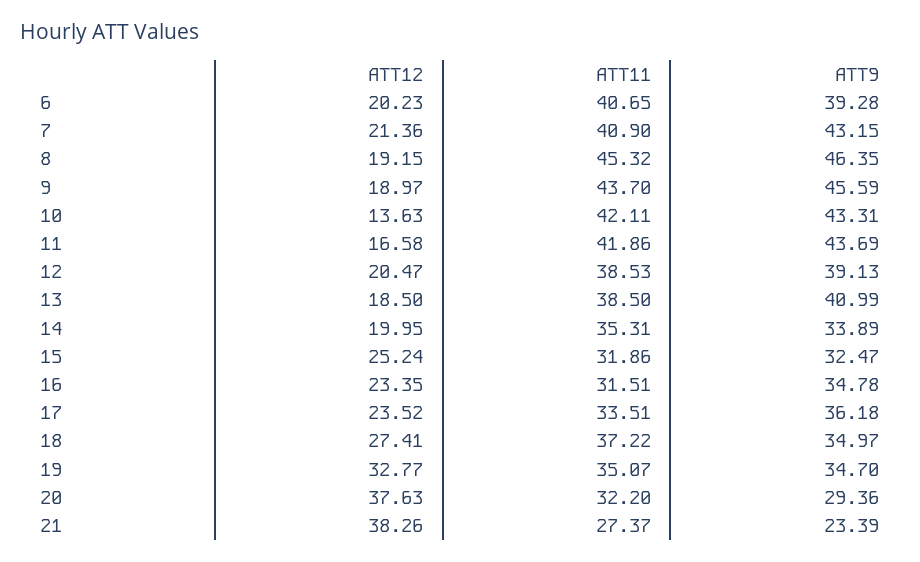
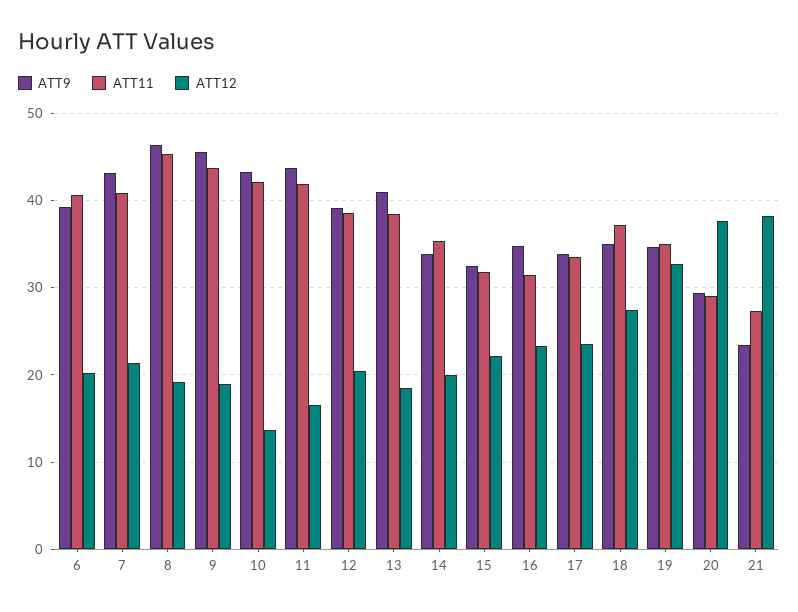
  {
    "ATT12": {
      "6": 20.23,
      "7": 21.36,
      "8": 19.15,
      "9": 18.97,
      "10": 13.63,
      "11": 16.58,
      "12": 20.47,
      "13": 18.5,
      "14": 19.95,
-     "15": 25.24,
+     "15": 22,
      "16": 23.35,
      "17": 23.52,
      "18": 27.41,
      "19": 32.77,
      "20": 37.63,
      "21": 38.26
    },
    "ATT11": {
      "6": 40.65,
      "7": 40.9,
      "8": 45.32,
      "9": 43.7,
      "10": 42.11,
      "11": 41.86,
      "12": 38.53,
      "13": 38.5,
      "14": 35.31,
      "15": 31.86,
      "16": 31.51,
      "17": 33.51,
      "18": 37.22,
      "19": 35.07,
-     "20": 32.2,
+     "20": 29,
      "21": 27.37
    },
    "ATT9": {
      "6": 39.28,
      "7": 43.15,
      "8": 46.35,
      "9": 45.59,
      "10": 43.31,
      "11": 43.69,
      "12": 39.13,
      "13": 40.99,
      "14": 33.89,
      "15": 32.47,
      "16": 34.78,
-     "17": 36.18,
+     "17": 34,
      "18": 34.97,
      "19": 34.7,
      "20": 29.36,
      "21": 23.39
    }
  }

